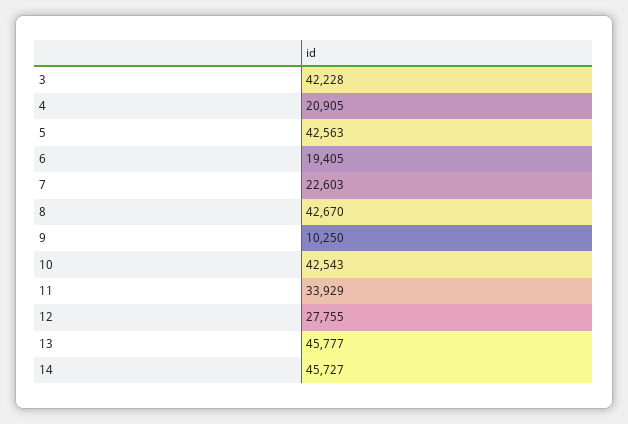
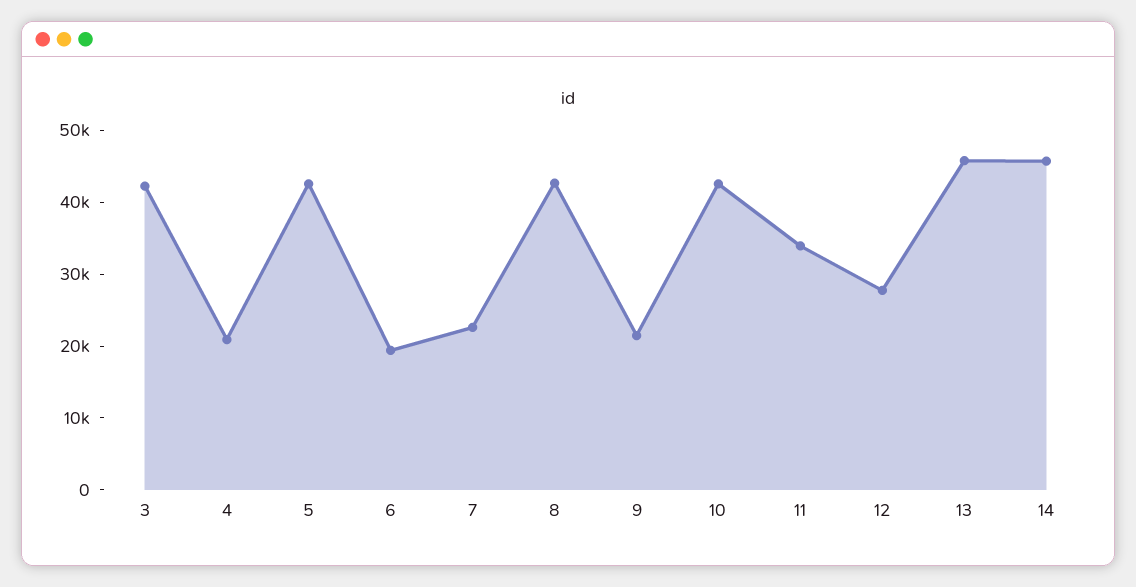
  {
    "3": 42228,
    "4": 20905,
    "5": 42563,
    "6": 19405,
    "7": 22603,
    "8": 42670,
-   "9": 10250,
+   "9": 22000,
    "10": 42543,
    "11": 33929,
    "12": 27755,
    "13": 45777,
    "14": 45727
  }

